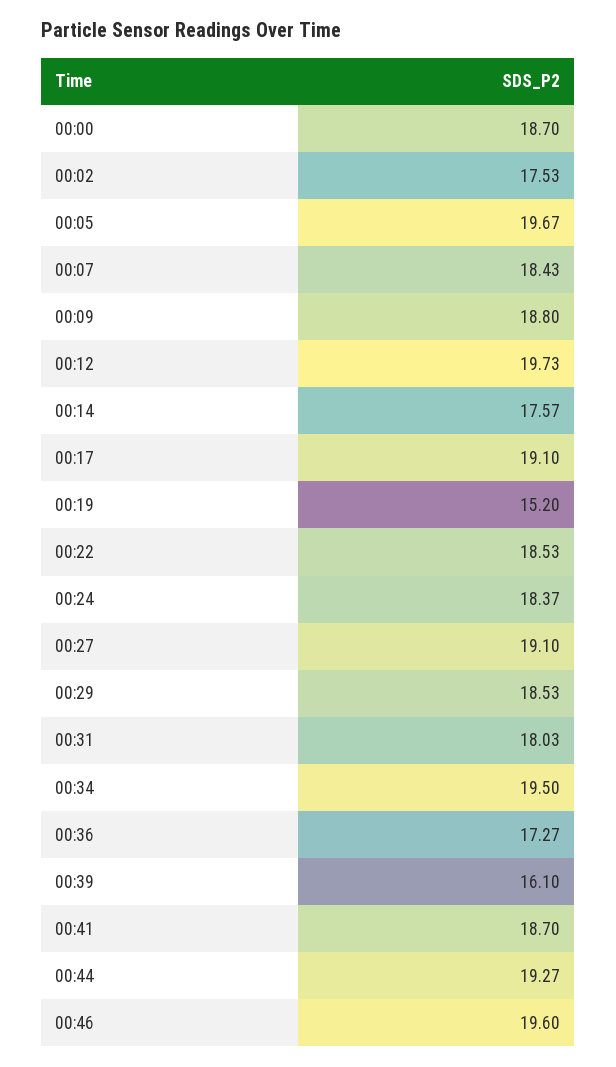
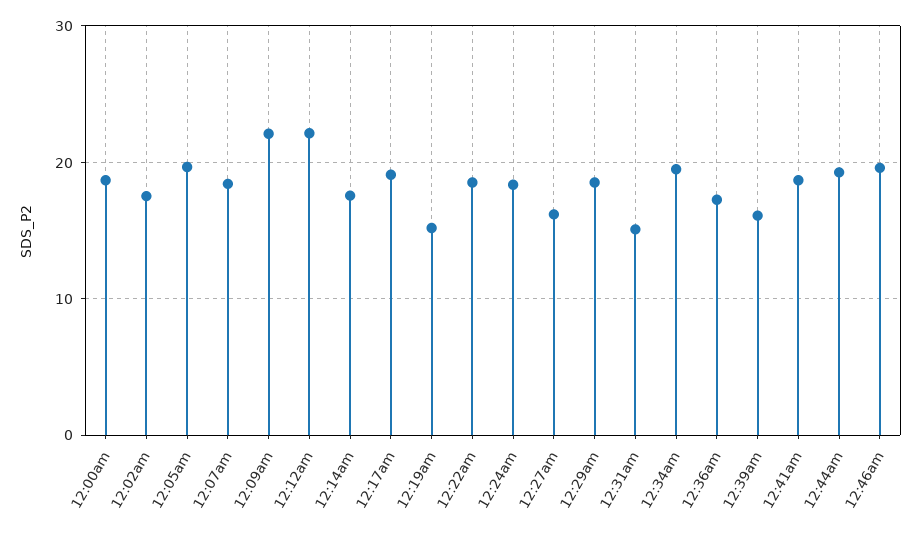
  {
    "00:00": 18.7,
    "00:02": 17.53,
    "00:05": 19.67,
    "00:07": 18.43,
-   "00:09": 18.8,
+   "00:09": 22,
-   "00:12": 19.73,
+   "00:12": 22,
    "00:14": 17.57,
    "00:17": 19.1,
    "00:19": 15.2,
    "00:22": 18.53,
    "00:24": 18.37,
-   "00:27": 19.1,
+   "00:27": 16,
    "00:29": 18.53,
-   "00:31": 18.03,
+   "00:31": 15,
    "00:34": 19.5,
    "00:36": 17.27,
    "00:39": 16.1,
    "00:41": 18.7,
    "00:44": 19.27,
    "00:46": 19.6
  }

